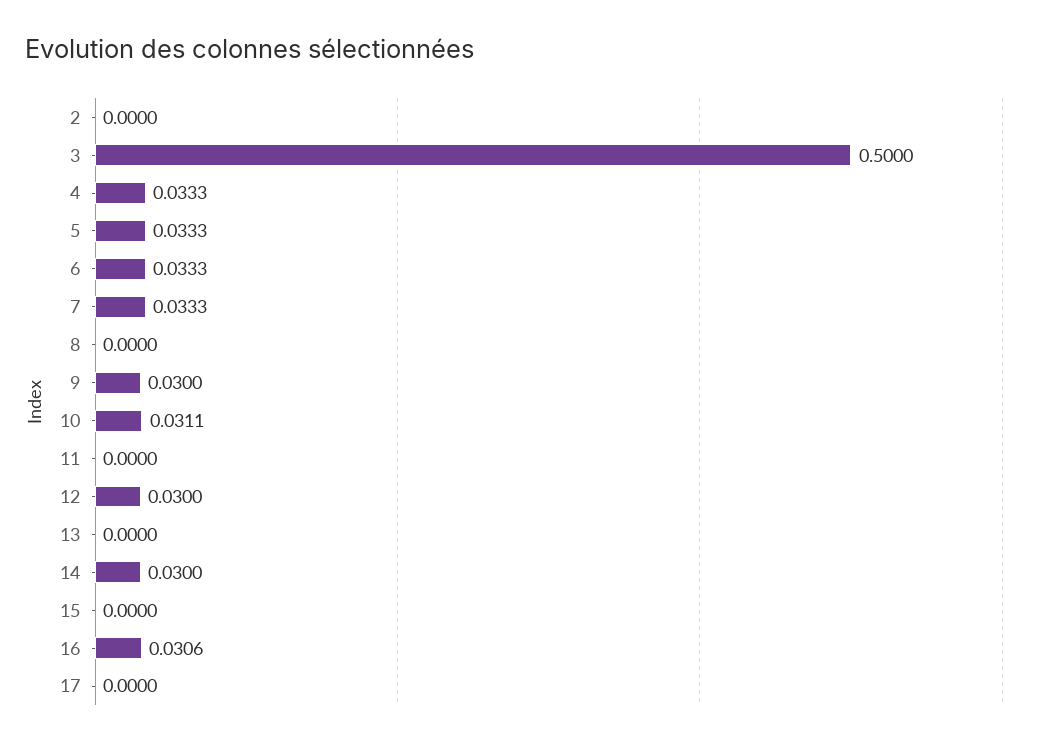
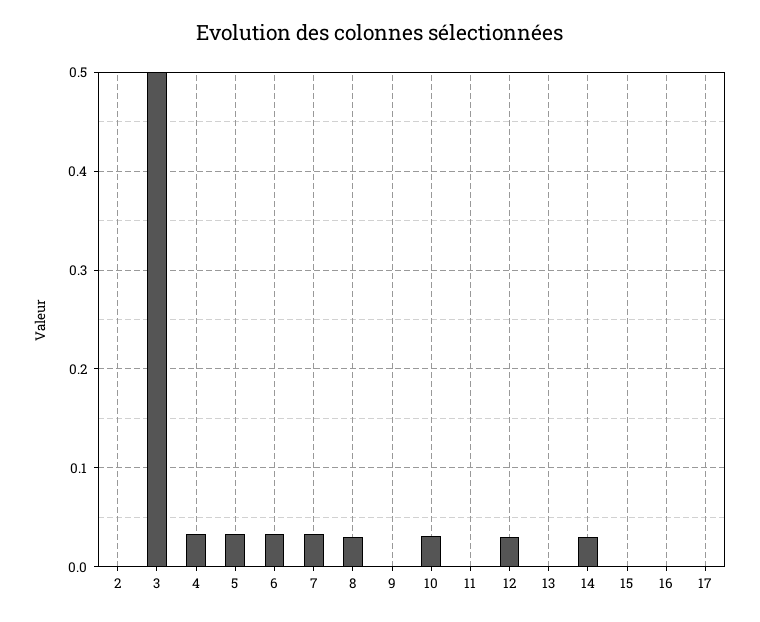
  {
    "2": 0,
    "3": 0.5,
    "4": 0.0333,
    "5": 0.0333,
    "6": 0.0333,
    "7": 0.0333,
-   "8": 0,
+   "8": 0.03,
-   "9": 0.03,
+   "9": 0,
    "10": 0.0311,
    "11": 0,
    "12": 0.03,
    "13": 0,
    "14": 0.03,
    "15": 0,
-   "16": 0.0306,
+   "16": 0,
    "17": 0
  }

